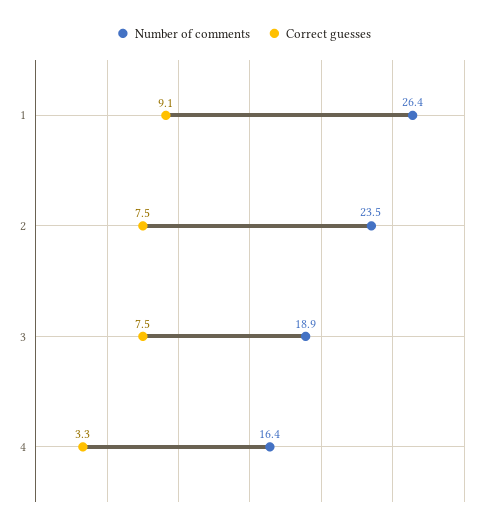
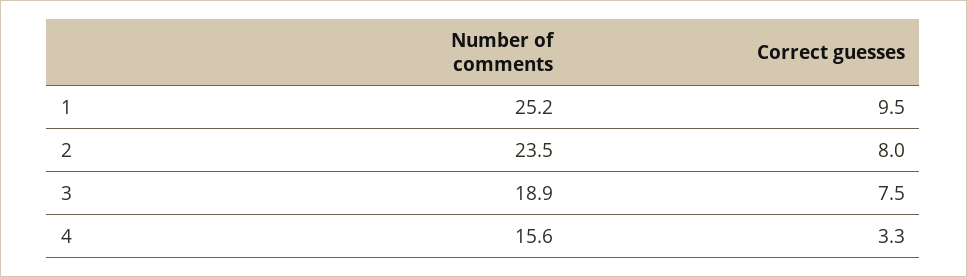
  {
    "Number of comments": {
-     "1": 26.4,
+     "1": 25.2,
      "2": 23.5,
      "3": 18.9,
-     "4": 16.4
+     "4": 15.6
    },
    "Correct guesses": {
-     "1": 9.1,
+     "1": 9.5,
-     "2": 7.5,
+     "2": 8,
      "3": 7.5,
      "4": 3.3
    }
  }

